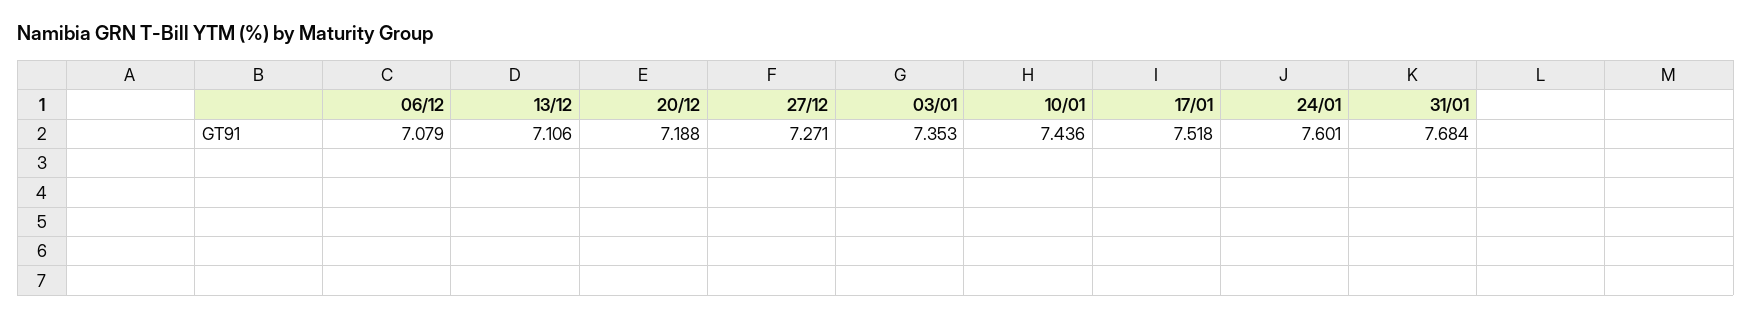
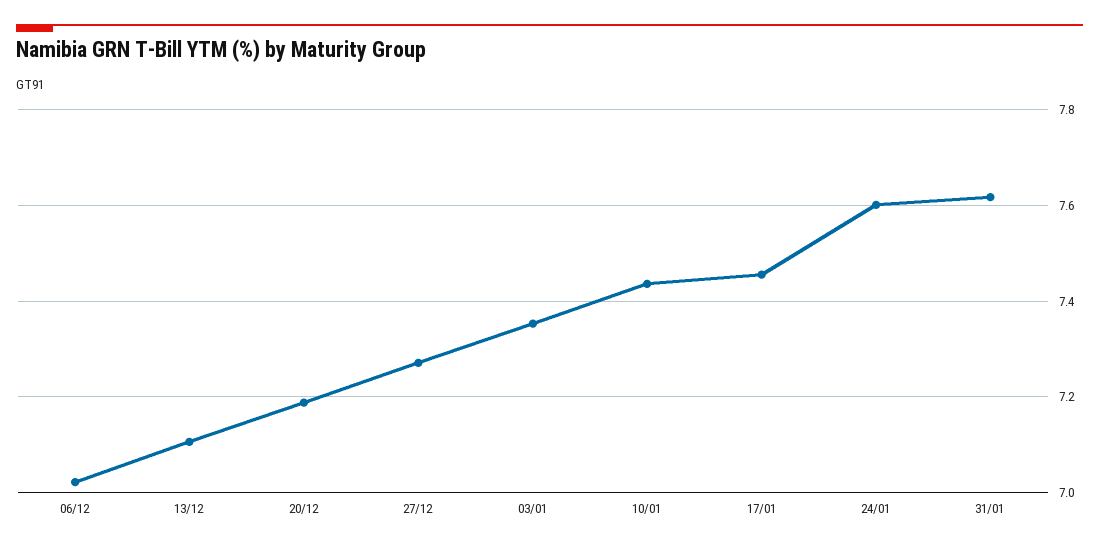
  {
-   "06/12": 7.079,
+   "06/12": 7.02,
    "13/12": 7.106,
    "20/12": 7.188,
    "27/12": 7.271,
    "03/01": 7.353,
    "10/01": 7.436,
-   "17/01": 7.518,
+   "17/01": 7.46,
    "24/01": 7.601,
-   "31/01": 7.684
+   "31/01": 7.62
  }

